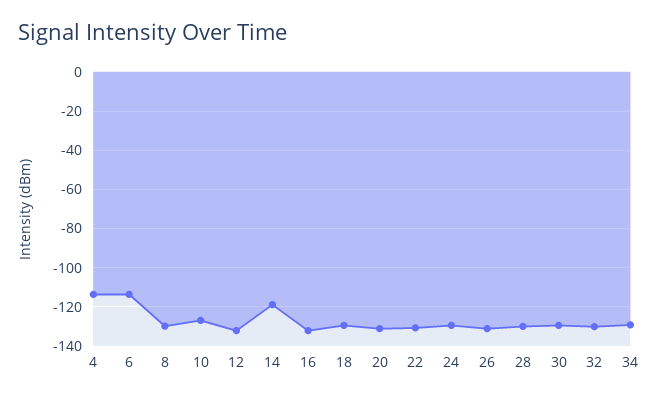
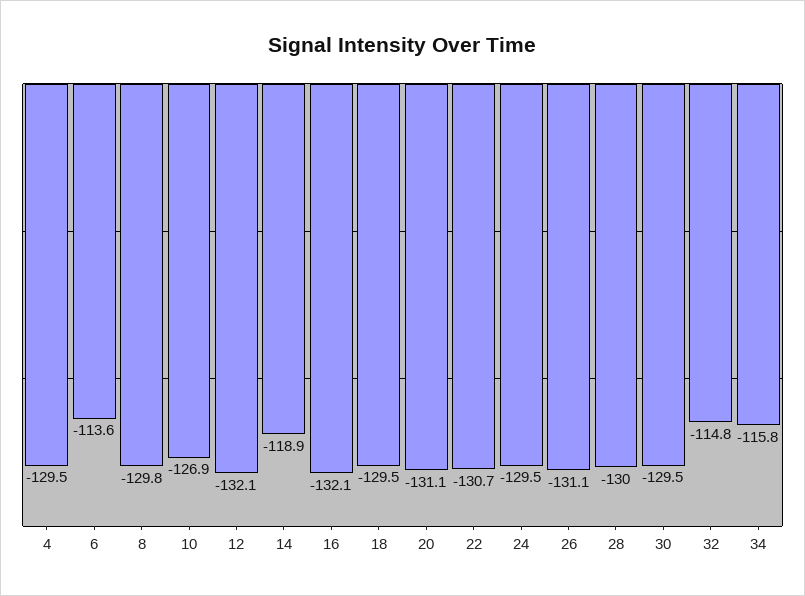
  {
-   "4": -115,
+   "4": -129.5,
    "6": -113.6,
    "8": -129.8,
    "10": -126.9,
    "12": -132.1,
    "14": -118.9,
    "16": -132.1,
    "18": -129.5,
    "20": -131.1,
    "22": -130.7,
    "24": -129.5,
    "26": -131.1,
    "28": -130,
    "30": -129.5,
-   "32": -130,
+   "32": -114.8,
-   "34": -130
+   "34": -115.8
  }

